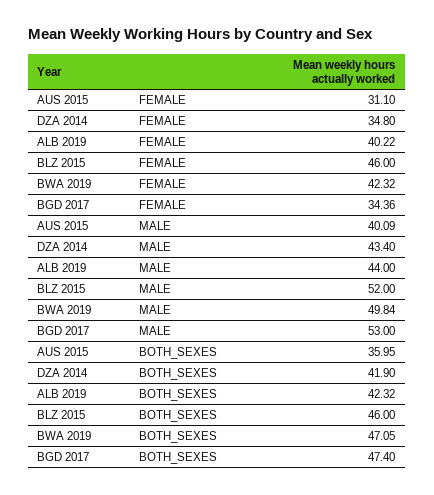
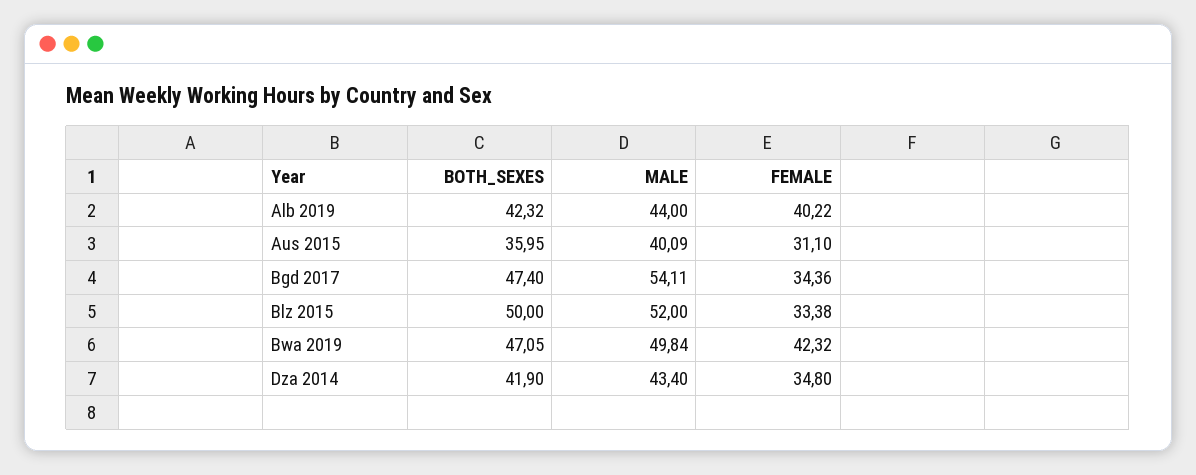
  {
    "AUS 2015": {
      "FEMALE": 31.1,
      "MALE": 40.09,
      "BOTH_SEXES": 35.95
    },
    "DZA 2014": {
      "FEMALE": 34.8,
      "MALE": 43.4,
      "BOTH_SEXES": 41.9
    },
    "ALB 2019": {
      "FEMALE": 40.22,
      "MALE": 44,
      "BOTH_SEXES": 42.32
    },
    "BLZ 2015": {
-     "FEMALE": 46,
+     "FEMALE": 33.38,
      "MALE": 52,
-     "BOTH_SEXES": 46
+     "BOTH_SEXES": 50
    },
    "BWA 2019": {
      "FEMALE": 42.32,
      "MALE": 49.84,
      "BOTH_SEXES": 47.05
    },
    "BGD 2017": {
      "FEMALE": 34.36,
-     "MALE": 53,
+     "MALE": 54.11,
      "BOTH_SEXES": 47.4
    }
  }

